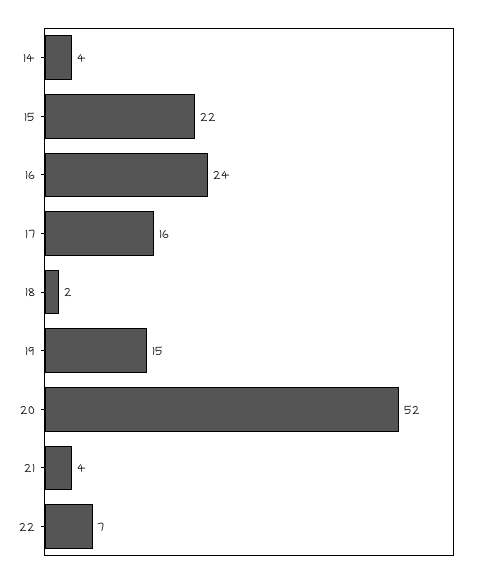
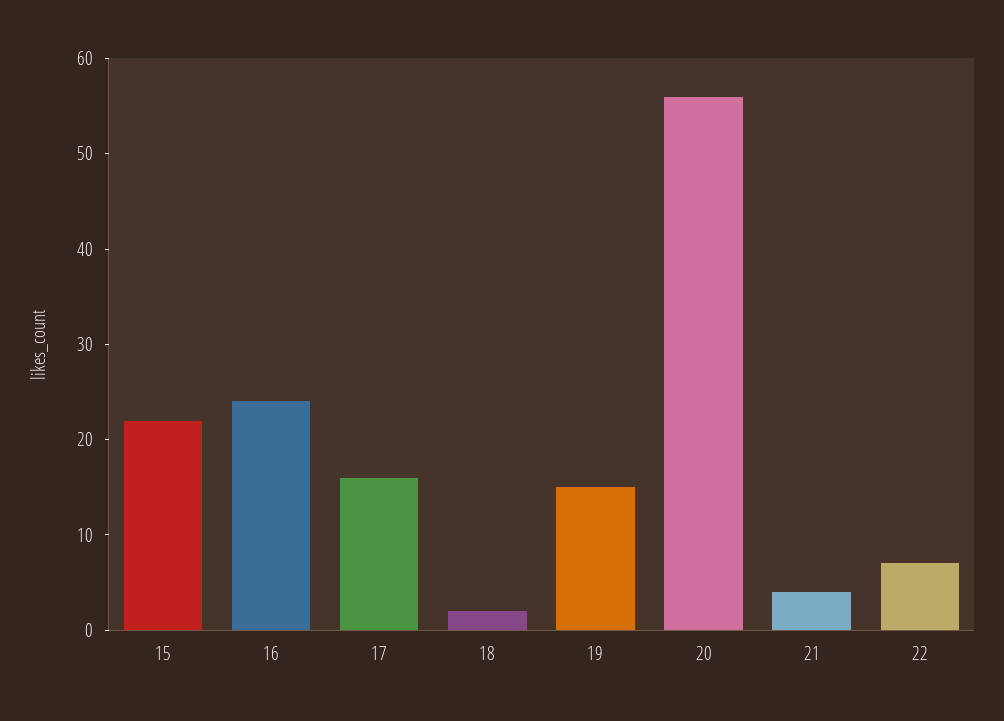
  {
-   "14": 4,
    "15": 22,
    "16": 24,
    "17": 16,
    "18": 2,
    "19": 15,
-   "20": 52,
+   "20": 56,
    "21": 4,
    "22": 7
  }

